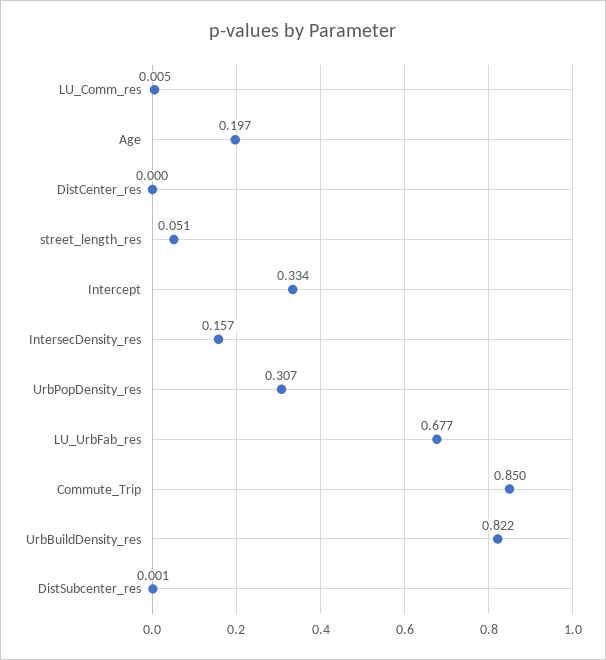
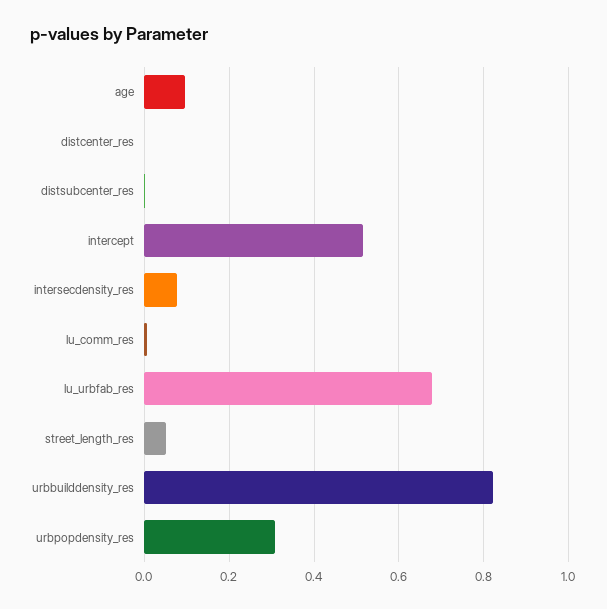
  {
    "LU_Comm_res": 0.005,
-   "Age": 0.197,
+   "Age": 0.1,
    "DistCenter_res": 0,
    "street_length_res": 0.051,
-   "Intercept": 0.334,
+   "Intercept": 0.52,
-   "IntersecDensity_res": 0.157,
+   "IntersecDensity_res": 0.08,
    "UrbPopDensity_res": 0.307,
    "LU_UrbFab_res": 0.677,
-   "Commute_Trip": 0.85,
    "UrbBuildDensity_res": 0.822,
    "DistSubcenter_res": 0.001
  }

